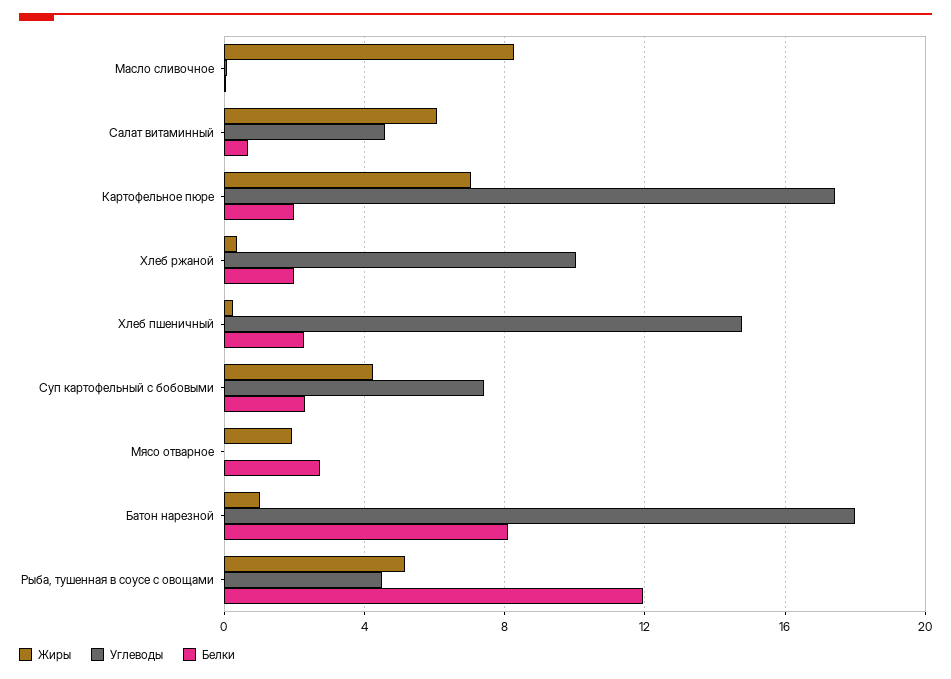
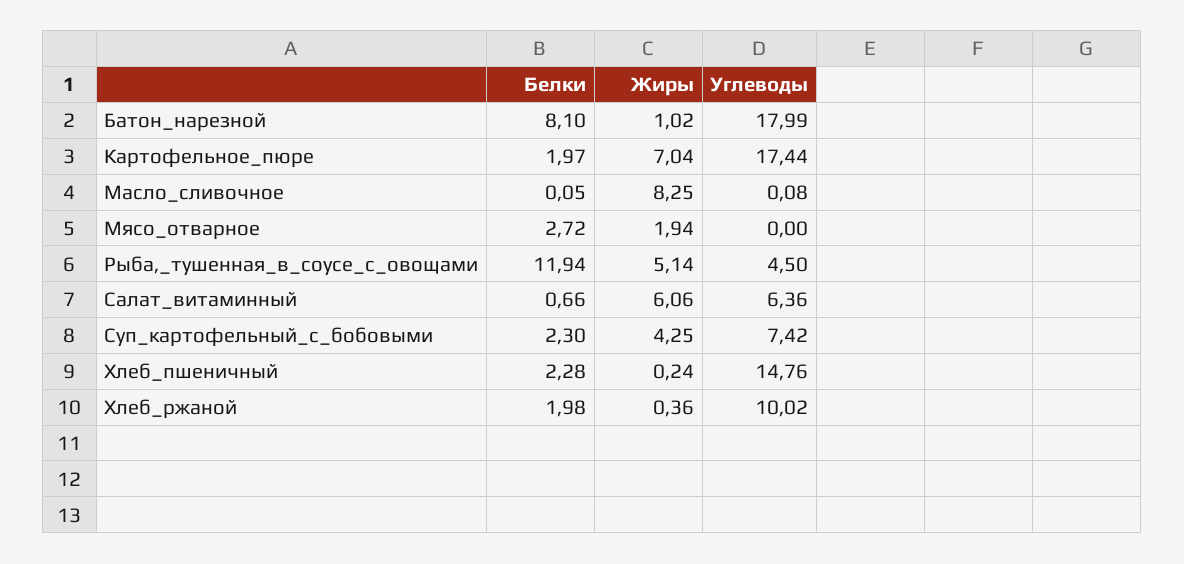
  {
    "Жиры": {
      "Масло сливочное": 8.25,
      "Салат витаминный": 6.06,
      "Картофельное пюре": 7.04,
      "Хлеб ржаной": 0.36,
      "Хлеб пшеничный": 0.24,
      "Суп картофельный с бобовыми": 4.25,
      "Мясо отварное": 1.94,
      "Батон нарезной": 1.02,
      "Рыба, тушенная в соусе с овощами": 5.14
    },
    "Углеводы": {
      "Масло сливочное": 0.08,
-     "Салат витаминный": 4.5,
+     "Салат витаминный": 6.36,
      "Картофельное пюре": 17.44,
      "Хлеб ржаной": 10.02,
      "Хлеб пшеничный": 14.76,
      "Суп картофельный с бобовыми": 7.42,
      "Мясо отварное": 0,
      "Батон нарезной": 17.99,
      "Рыба, тушенная в соусе с овощами": 4.5
    },
    "Белки": {
      "Масло сливочное": 0.05,
      "Салат витаминный": 0.66,
      "Картофельное пюре": 1.97,
      "Хлеб ржаной": 1.98,
      "Хлеб пшеничный": 2.28,
      "Суп картофельный с бобовыми": 2.3,
      "Мясо отварное": 2.72,
      "Батон нарезной": 8.1,
      "Рыба, тушенная в соусе с овощами": 11.94
    }
  }

